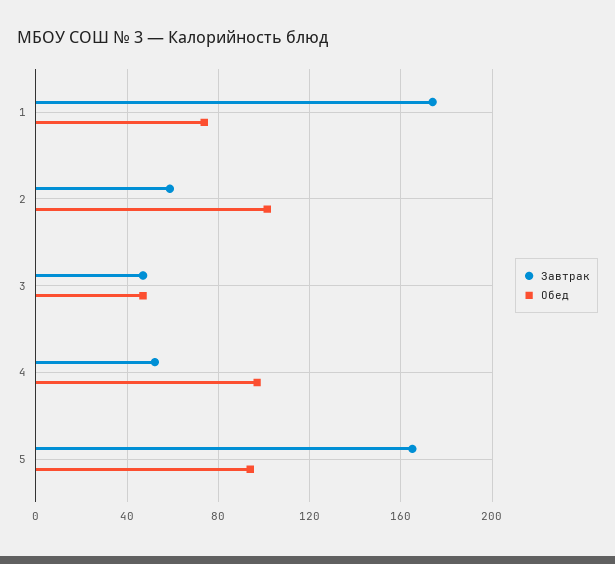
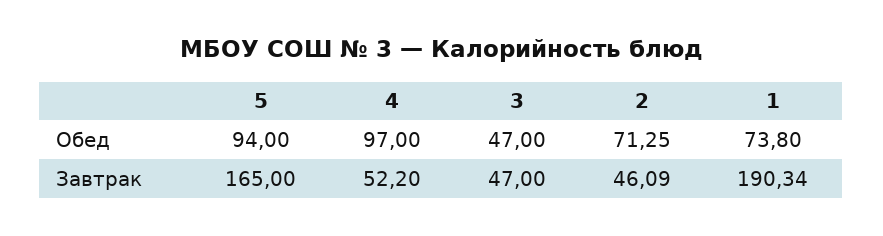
  {
    "Завтрак": {
-     "1": 175,
+     "1": 190.34,
-     "2": 60,
+     "2": 46.09,
      "3": 47,
      "4": 52.2,
      "5": 165
    },
    "Обед": {
      "1": 73.8,
-     "2": 100,
+     "2": 71.25,
      "3": 47,
      "4": 97,
      "5": 94
    }
  }

